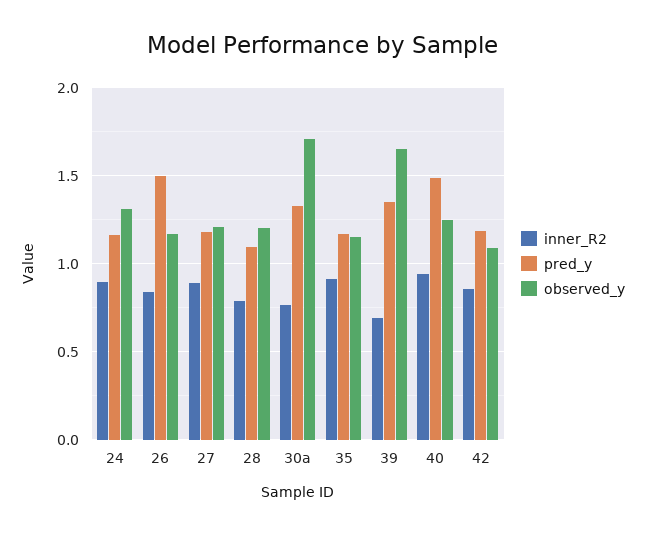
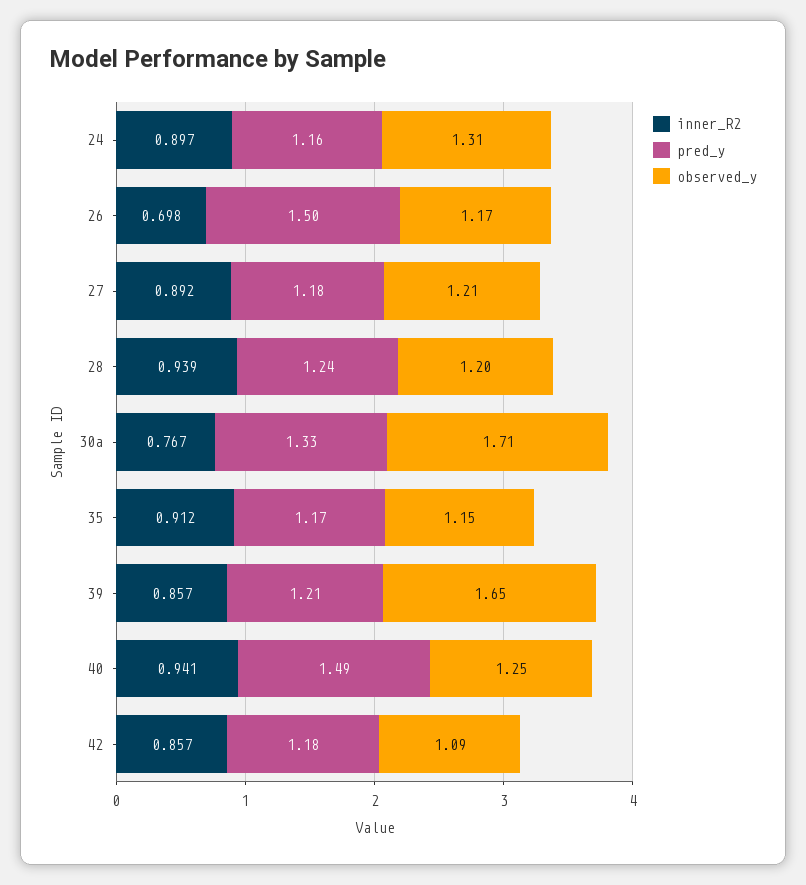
  {
    "inner_R2": {
      "24": 0.897,
-     "26": 0.85,
+     "26": 0.698,
      "27": 0.892,
-     "28": 0.8,
+     "28": 0.939,
      "30a": 0.767,
      "35": 0.912,
-     "39": 0.7,
+     "39": 0.857,
      "40": 0.941,
      "42": 0.857
    },
    "pred_y": {
      "24": 1.16,
      "26": 1.5,
      "27": 1.18,
-     "28": 1.1,
+     "28": 1.24,
      "30a": 1.33,
      "35": 1.17,
-     "39": 1.35,
+     "39": 1.21,
      "40": 1.49,
      "42": 1.18
    },
    "observed_y": {
      "24": 1.31,
      "26": 1.17,
      "27": 1.21,
      "28": 1.2,
      "30a": 1.71,
      "35": 1.15,
      "39": 1.65,
      "40": 1.25,
      "42": 1.09
    }
  }

